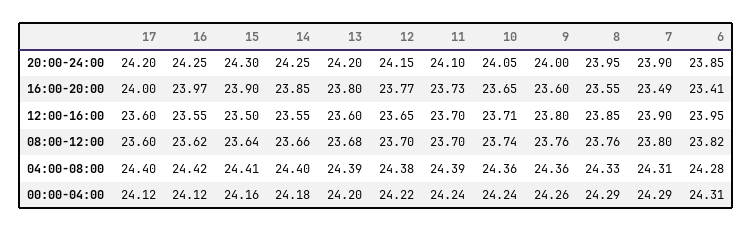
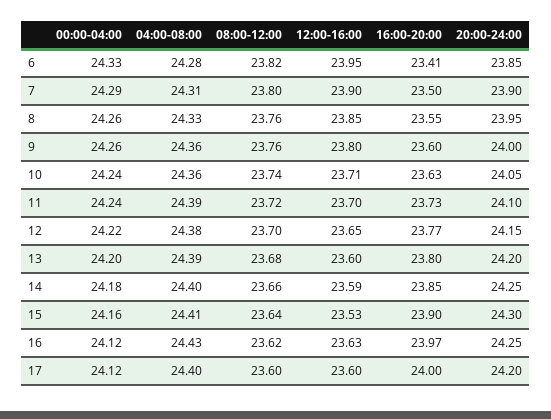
  {
    "17": {
      "20:00-24:00": 24.2,
      "16:00-20:00": 24,
      "12:00-16:00": 23.6,
      "08:00-12:00": 23.6,
      "04:00-08:00": 24.4,
      "00:00-04:00": 24.12
    },
    "16": {
      "20:00-24:00": 24.25,
      "16:00-20:00": 23.97,
-     "12:00-16:00": 23.55,
+     "12:00-16:00": 23.63,
      "08:00-12:00": 23.62,
-     "04:00-08:00": 24.42,
+     "04:00-08:00": 24.43,
      "00:00-04:00": 24.12
    },
    "15": {
      "20:00-24:00": 24.3,
      "16:00-20:00": 23.9,
-     "12:00-16:00": 23.5,
+     "12:00-16:00": 23.53,
      "08:00-12:00": 23.64,
      "04:00-08:00": 24.41,
      "00:00-04:00": 24.16
    },
    "14": {
      "20:00-24:00": 24.25,
      "16:00-20:00": 23.85,
-     "12:00-16:00": 23.55,
+     "12:00-16:00": 23.59,
      "08:00-12:00": 23.66,
      "04:00-08:00": 24.4,
      "00:00-04:00": 24.18
    },
    "13": {
      "20:00-24:00": 24.2,
      "16:00-20:00": 23.8,
      "12:00-16:00": 23.6,
      "08:00-12:00": 23.68,
      "04:00-08:00": 24.39,
      "00:00-04:00": 24.2
    },
    "12": {
      "20:00-24:00": 24.15,
      "16:00-20:00": 23.77,
      "12:00-16:00": 23.65,
      "08:00-12:00": 23.7,
      "04:00-08:00": 24.38,
      "00:00-04:00": 24.22
    },
    "11": {
      "20:00-24:00": 24.1,
      "16:00-20:00": 23.73,
      "12:00-16:00": 23.7,
-     "08:00-12:00": 23.7,
+     "08:00-12:00": 23.72,
      "04:00-08:00": 24.39,
      "00:00-04:00": 24.24
    },
    "10": {
      "20:00-24:00": 24.05,
-     "16:00-20:00": 23.65,
+     "16:00-20:00": 23.63,
      "12:00-16:00": 23.71,
      "08:00-12:00": 23.74,
      "04:00-08:00": 24.36,
      "00:00-04:00": 24.24
    },
    "9": {
      "20:00-24:00": 24,
      "16:00-20:00": 23.6,
      "12:00-16:00": 23.8,
      "08:00-12:00": 23.76,
      "04:00-08:00": 24.36,
      "00:00-04:00": 24.26
    },
    "8": {
      "20:00-24:00": 23.95,
      "16:00-20:00": 23.55,
      "12:00-16:00": 23.85,
      "08:00-12:00": 23.76,
      "04:00-08:00": 24.33,
-     "00:00-04:00": 24.29
+     "00:00-04:00": 24.26
    },
    "7": {
      "20:00-24:00": 23.9,
-     "16:00-20:00": 23.49,
+     "16:00-20:00": 23.5,
      "12:00-16:00": 23.9,
      "08:00-12:00": 23.8,
      "04:00-08:00": 24.31,
      "00:00-04:00": 24.29
    },
    "6": {
      "20:00-24:00": 23.85,
      "16:00-20:00": 23.41,
      "12:00-16:00": 23.95,
      "08:00-12:00": 23.82,
      "04:00-08:00": 24.28,
-     "00:00-04:00": 24.31
+     "00:00-04:00": 24.33
    }
  }

